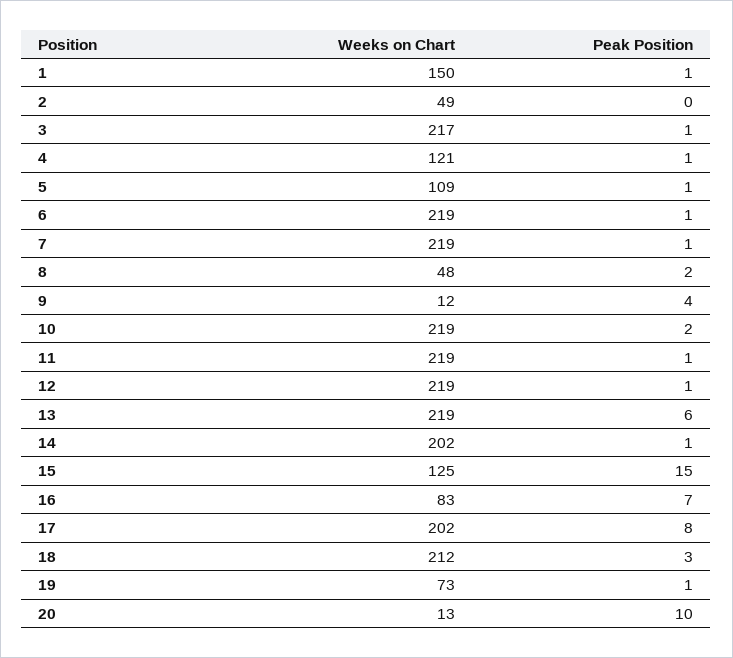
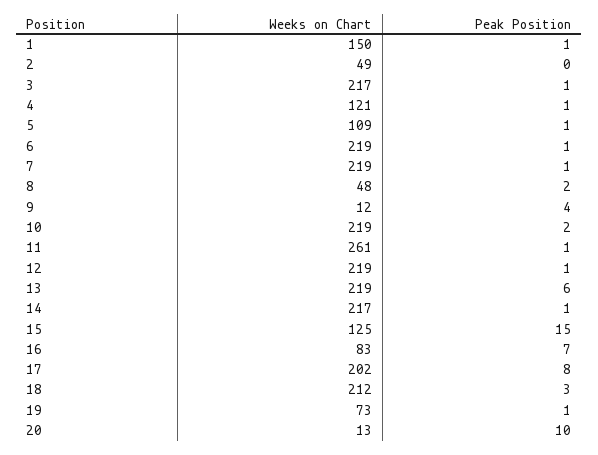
  {
    "Weeks on Chart": {
      "1": 150,
      "2": 49,
      "3": 217,
      "4": 121,
      "5": 109,
      "6": 219,
      "7": 219,
      "8": 48,
      "9": 12,
      "10": 219,
-     "11": 219,
+     "11": 261,
      "12": 219,
      "13": 219,
-     "14": 202,
+     "14": 217,
      "15": 125,
      "16": 83,
      "17": 202,
      "18": 212,
      "19": 73,
      "20": 13
    },
    "Peak Position": {
      "1": 1,
      "2": 0,
      "3": 1,
      "4": 1,
      "5": 1,
      "6": 1,
      "7": 1,
      "8": 2,
      "9": 4,
      "10": 2,
      "11": 1,
      "12": 1,
      "13": 6,
      "14": 1,
      "15": 15,
      "16": 7,
      "17": 8,
      "18": 3,
      "19": 1,
      "20": 10
    }
  }

